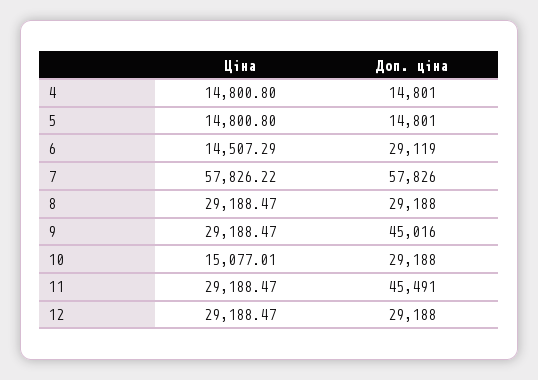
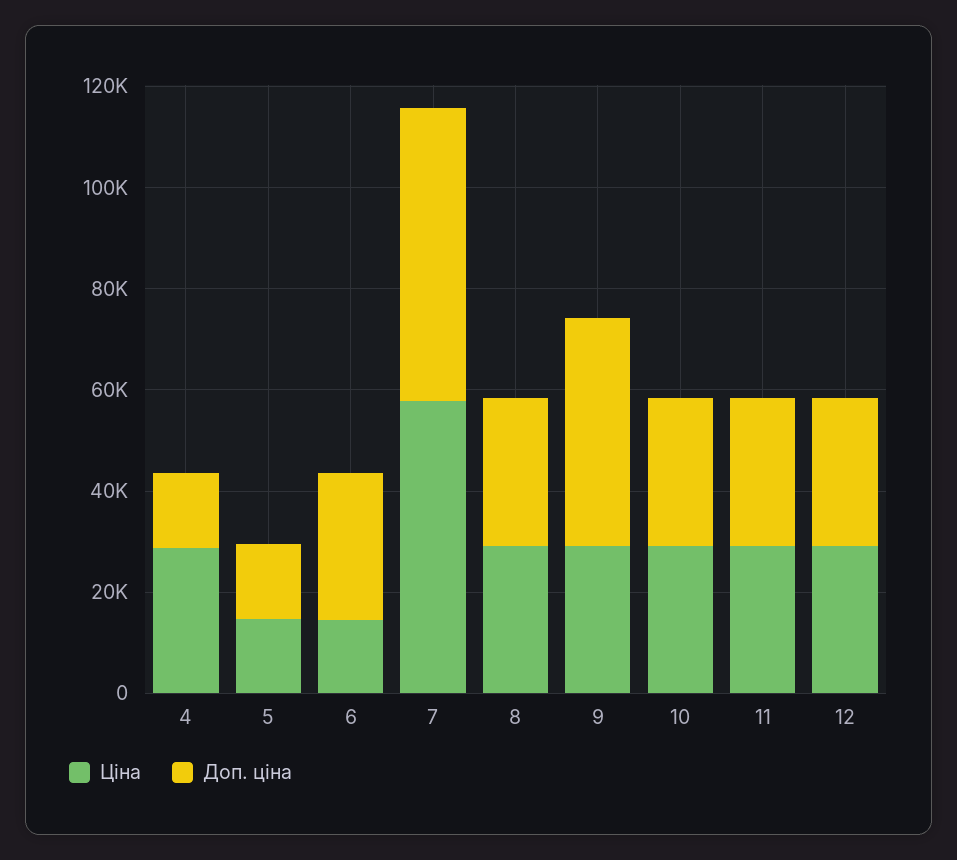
  {
    "Ціна": {
-     "4": 14800.8,
+     "4": 30000,
      "5": 14800.8,
      "6": 14507.29,
      "7": 57826.22,
      "8": 29188.47,
      "9": 29188.47,
-     "10": 15077.01,
+     "10": 30000,
      "11": 29188.47,
      "12": 29188.47
    },
    "Доп. ціна": {
      "4": 14801,
      "5": 14801,
      "6": 29119,
      "7": 57826,
      "8": 29188,
      "9": 45016,
      "10": 29188,
-     "11": 45491,
+     "11": 30000,
      "12": 29188
    }
  }

